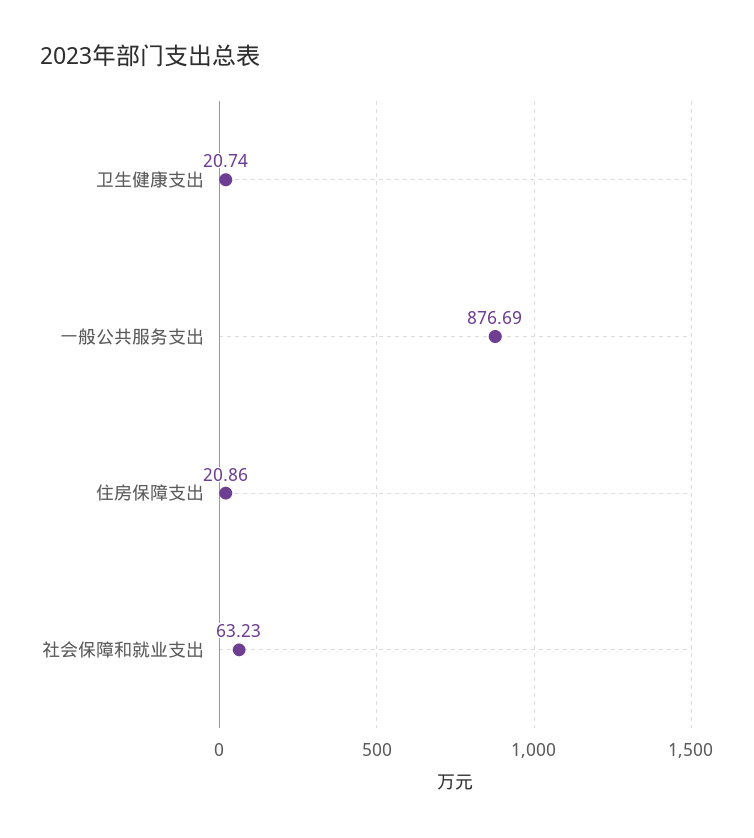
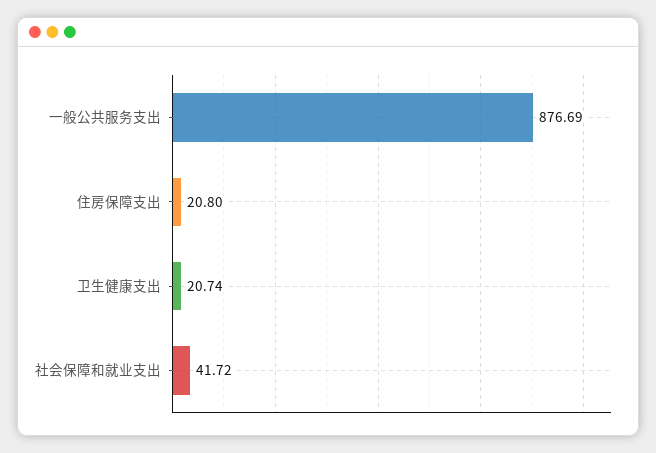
  {
    "卫生健康支出": 20.74,
    "一般公共服务支出": 876.69,
-   "住房保障支出": 20.86,
+   "住房保障支出": 20.8,
-   "社会保障和就业支出": 63.23
+   "社会保障和就业支出": 41.72
  }

